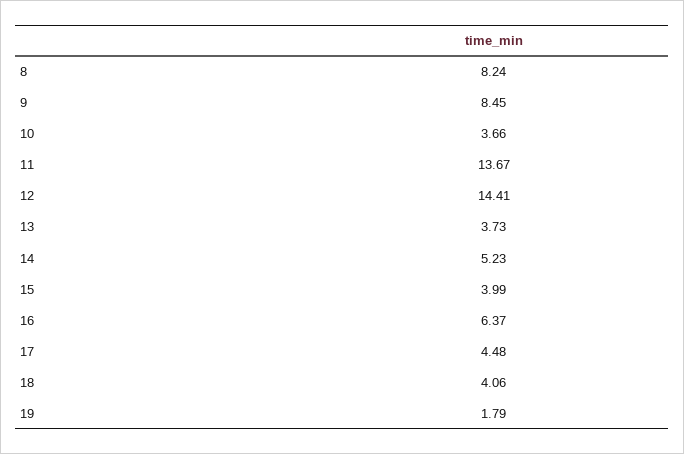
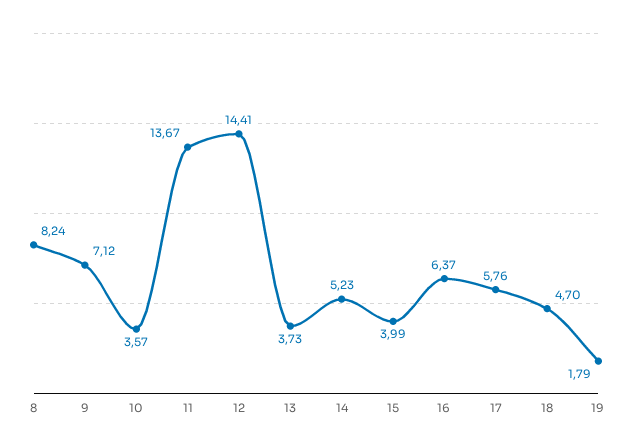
  {
    "8": 8.24,
-   "9": 8.45,
+   "9": 7.12,
-   "10": 3.66,
+   "10": 3.57,
    "11": 13.67,
    "12": 14.41,
    "13": 3.73,
    "14": 5.23,
    "15": 3.99,
    "16": 6.37,
-   "17": 4.48,
+   "17": 5.76,
-   "18": 4.06,
+   "18": 4.7,
    "19": 1.79
  }

